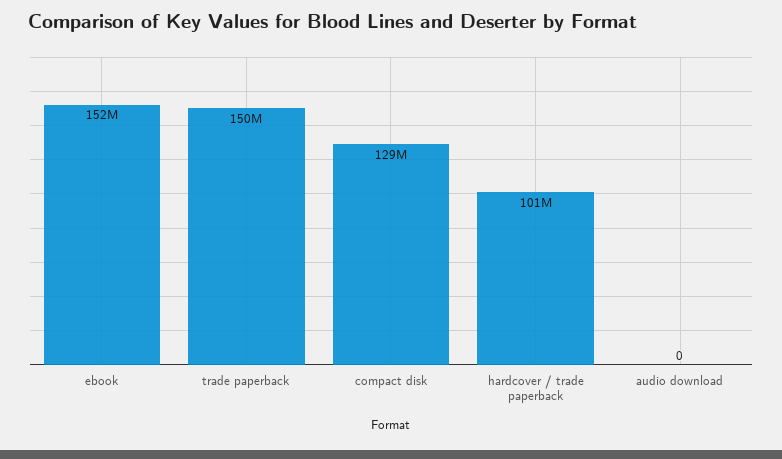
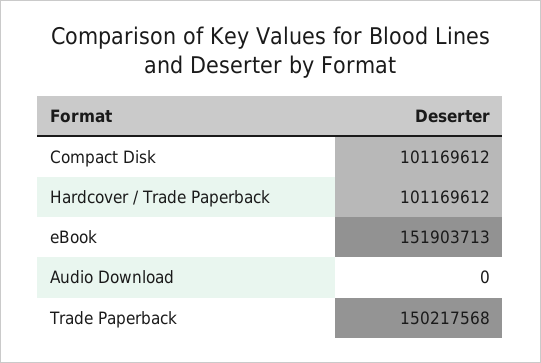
  {
    "ebook": 151903713,
    "trade paperback": 150217568,
-   "compact disk": 129000000,
+   "compact disk": 101169612,
    "hardcover / trade paperback": 101169612,
    "audio download": 0
  }

